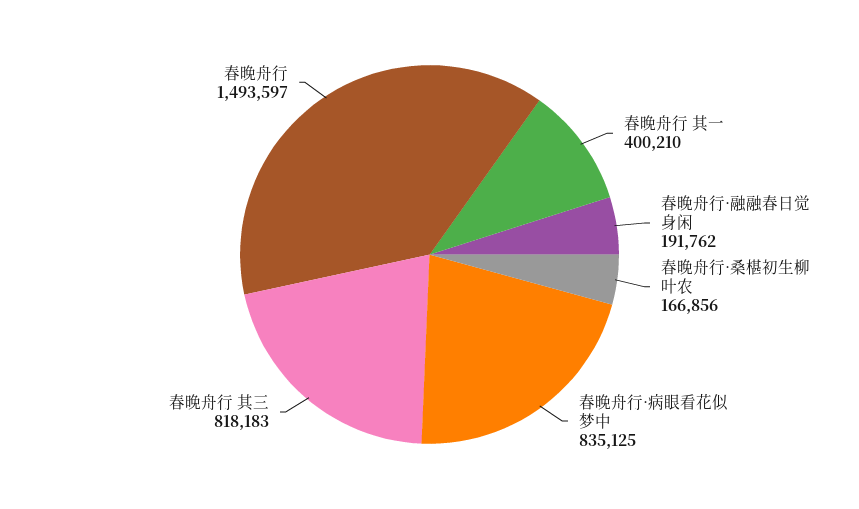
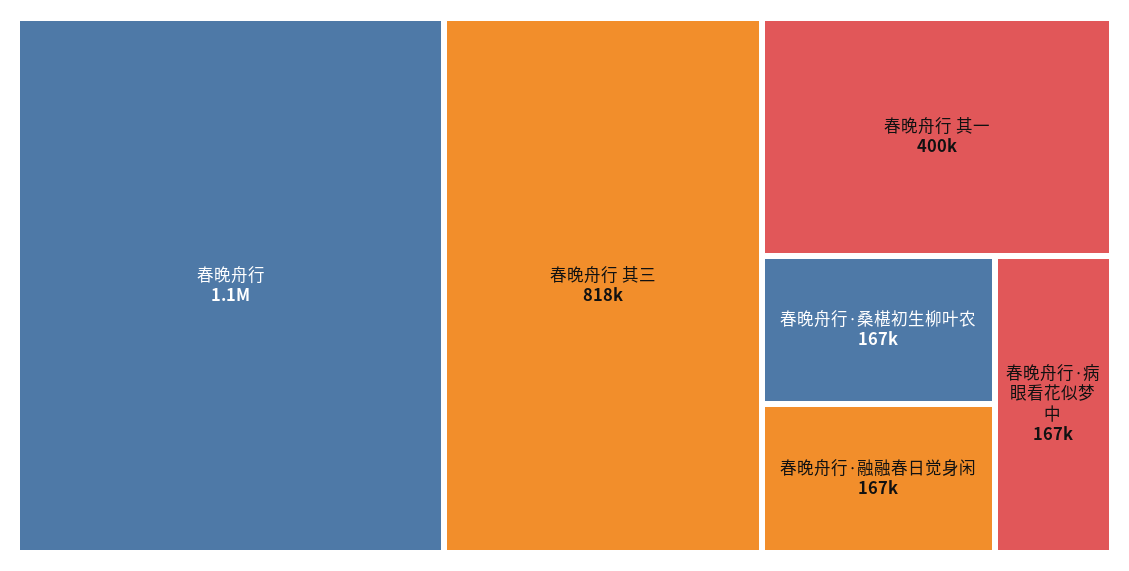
  {
    "春晚舟行 其一": 400210,
-   "春晚舟行·融融春日觉身闲": 191762,
+   "春晚舟行·融融春日觉身闲": 167000,
    "春晚舟行·桑椹初生柳叶农": 166856,
-   "春晚舟行·病眼看花似梦中": 835125,
+   "春晚舟行·病眼看花似梦中": 167000,
    "春晚舟行 其三": 818183,
-   "春晚舟行": 1493597
+   "春晚舟行": 1100000
  }

